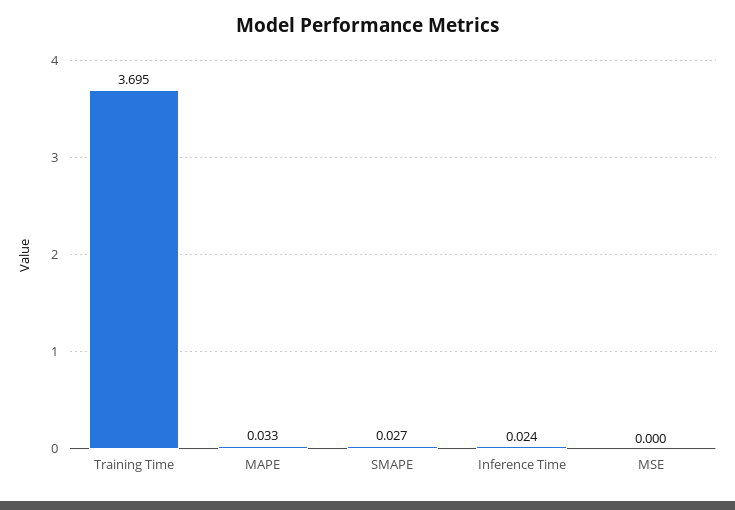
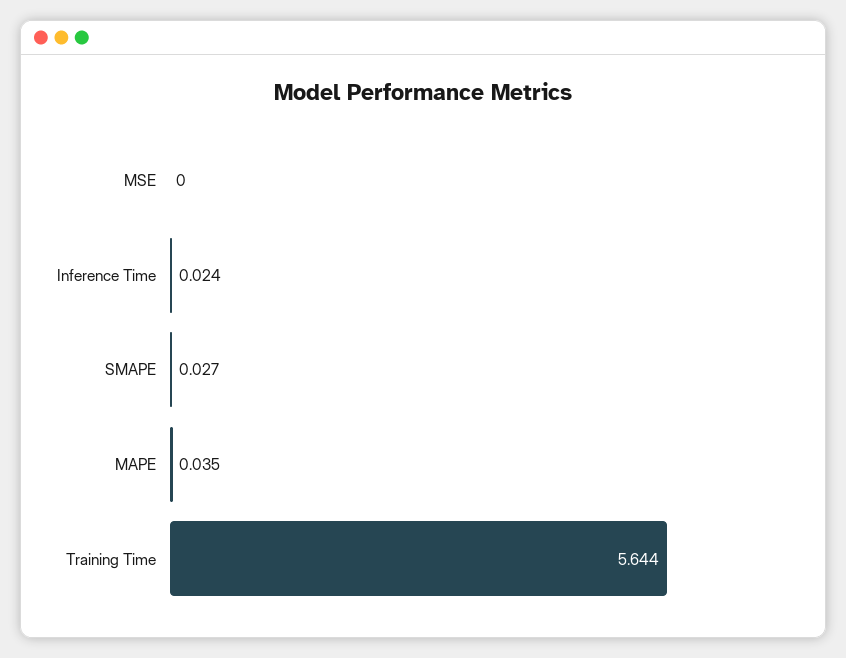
  {
-   "Training Time": 3.695,
+   "Training Time": 5.644,
-   "MAPE": 0.033,
+   "MAPE": 0.035,
    "SMAPE": 0.027,
    "Inference Time": 0.024,
    "MSE": 0
  }

